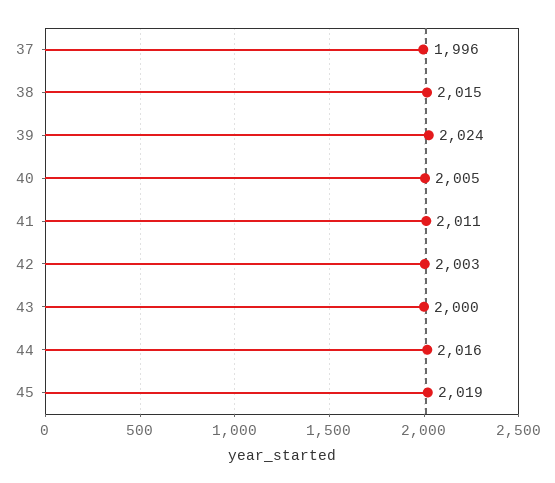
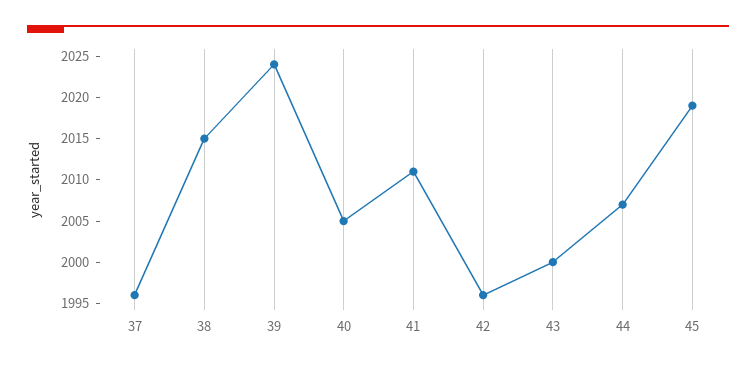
  {
    "37": 1996,
    "38": 2015,
    "39": 2024,
    "40": 2005,
    "41": 2011,
-   "42": 2003,
+   "42": 1996,
    "43": 2000,
-   "44": 2016,
+   "44": 2007,
    "45": 2019
  }

